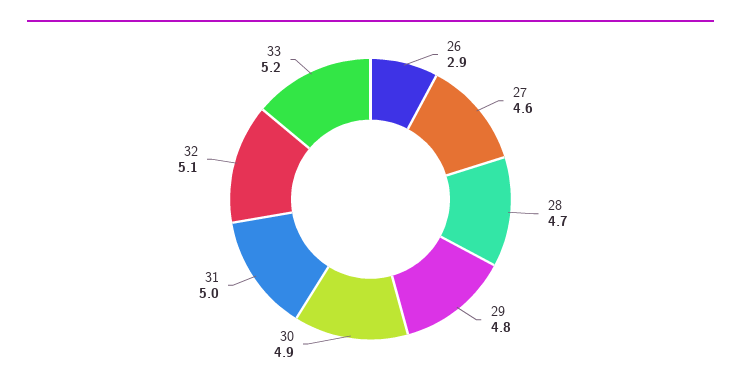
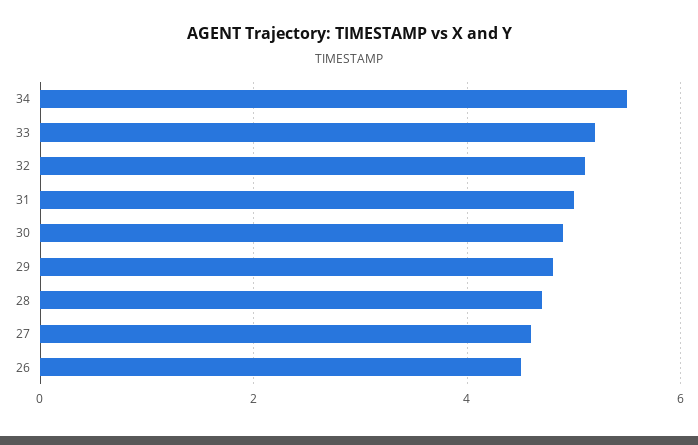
  {
-   "26": 2.9,
+   "26": 4.5,
    "27": 4.6,
    "28": 4.7,
    "29": 4.8,
    "30": 4.9,
    "31": 5,
    "32": 5.1,
-   "33": 5.2
+   "33": 5.2,
+   "34": 5.5
  }

